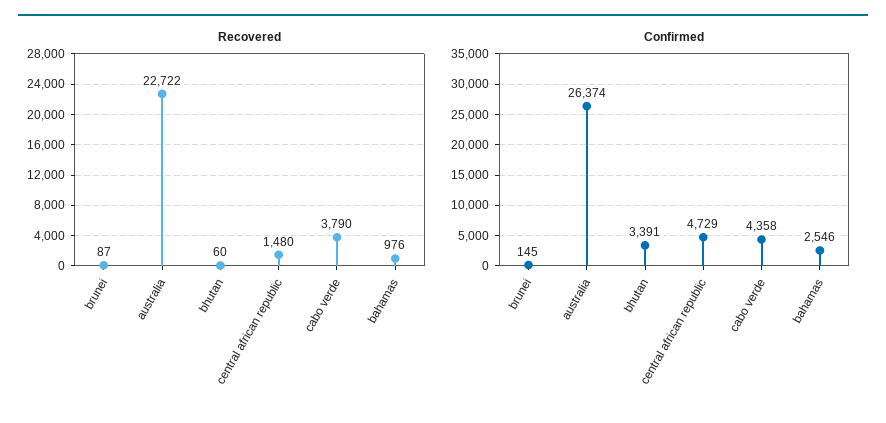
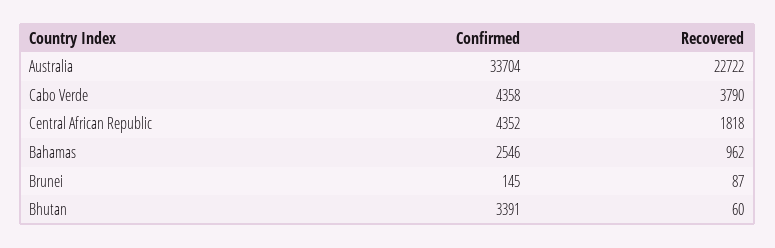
  {
    "Recovered": {
      "brunei": 87,
      "australia": 22722,
      "bhutan": 60,
-     "central african republic": 1480,
+     "central african republic": 1818,
      "cabo verde": 3790,
-     "bahamas": 976
+     "bahamas": 962
    },
    "Confirmed": {
      "brunei": 145,
-     "australia": 26374,
+     "australia": 33704,
      "bhutan": 3391,
-     "central african republic": 4729,
+     "central african republic": 4352,
      "cabo verde": 4358,
      "bahamas": 2546
    }
  }

